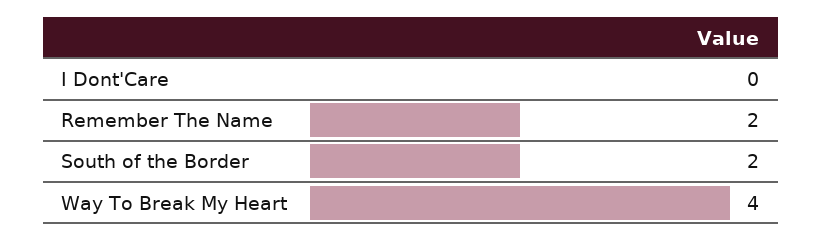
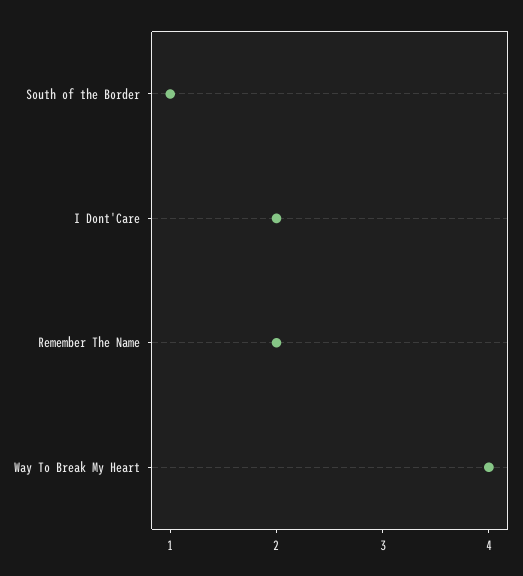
  {
-   "I Dont'Care": 0,
+   "I Dont'Care": 2,
    "Remember The Name": 2,
-   "South of the Border": 2,
+   "South of the Border": 1,
    "Way To Break My Heart": 4
  }

